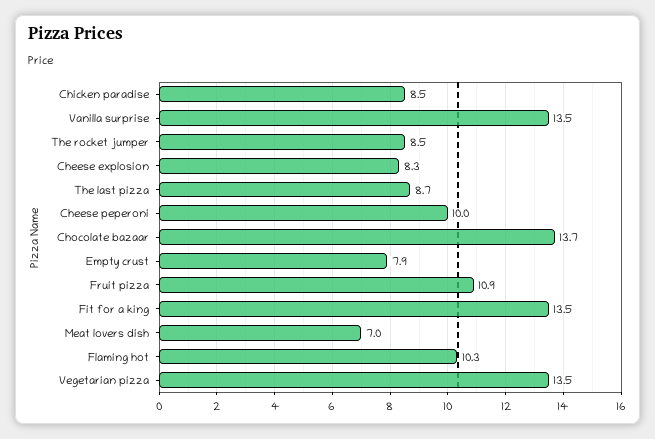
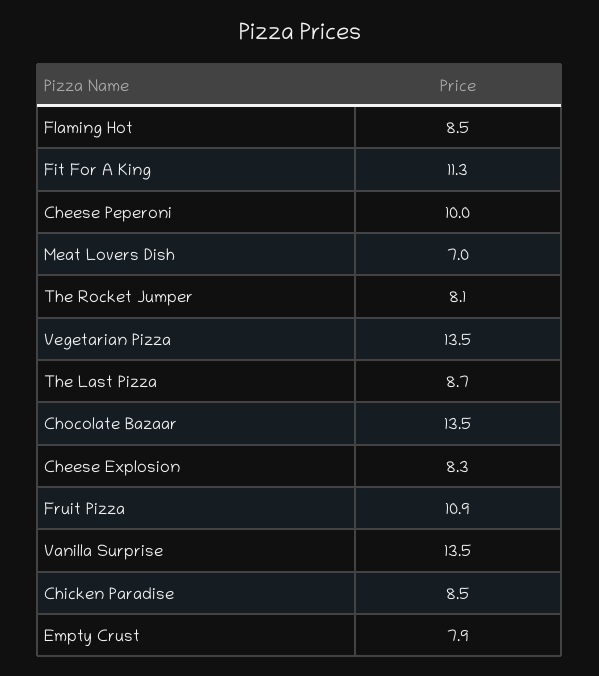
  {
    "Chicken paradise": 8.5,
    "Vanilla surprise": 13.5,
-   "The rocket jumper": 8.5,
+   "The rocket jumper": 8.1,
    "Cheese explosion": 8.3,
    "The last pizza": 8.7,
    "Cheese peperoni": 10,
-   "Chocolate bazaar": 13.7,
+   "Chocolate bazaar": 13.5,
    "Empty crust": 7.9,
    "Fruit pizza": 10.9,
-   "Fit for a king": 13.5,
+   "Fit for a king": 11.3,
    "Meat lovers dish": 7,
-   "Flaming hot": 10.3,
+   "Flaming hot": 8.5,
    "Vegetarian pizza": 13.5
  }

